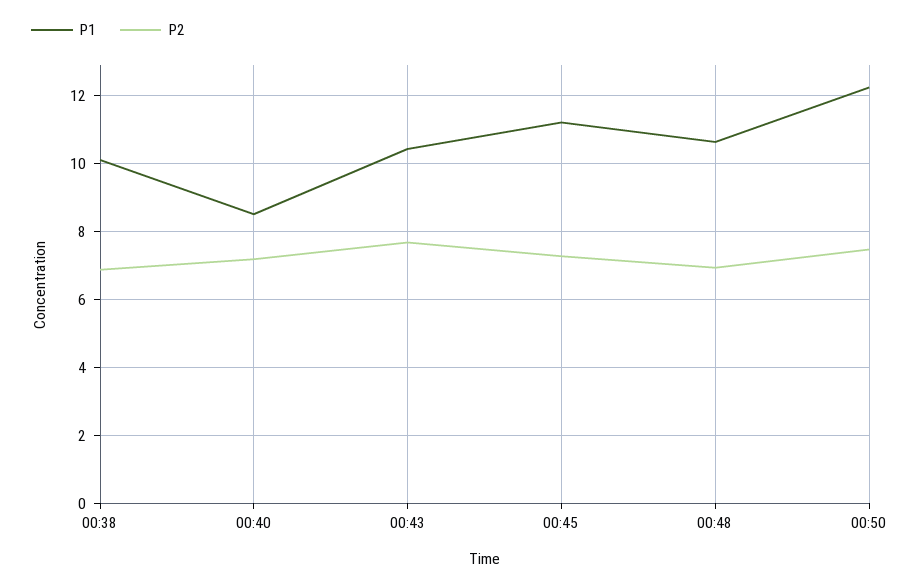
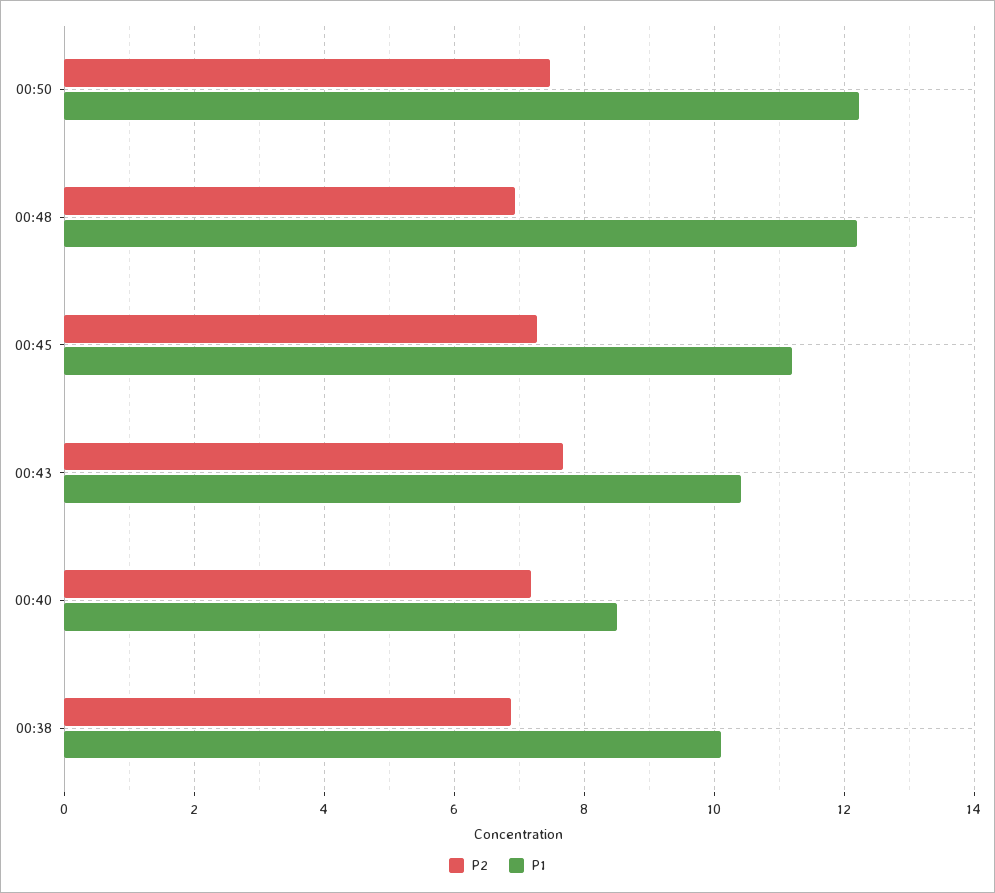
  {
    "P1": {
      "00:38": 10.2,
      "00:40": 8.6,
      "00:43": 10.4,
      "00:45": 11.2,
-     "00:48": 10.6,
+     "00:48": 12.2,
      "00:50": 12.2
    },
    "P2": {
      "00:38": 6.8,
      "00:40": 7.2,
      "00:43": 7.6,
      "00:45": 7.2,
      "00:48": 7,
      "00:50": 7.4
    }
  }

